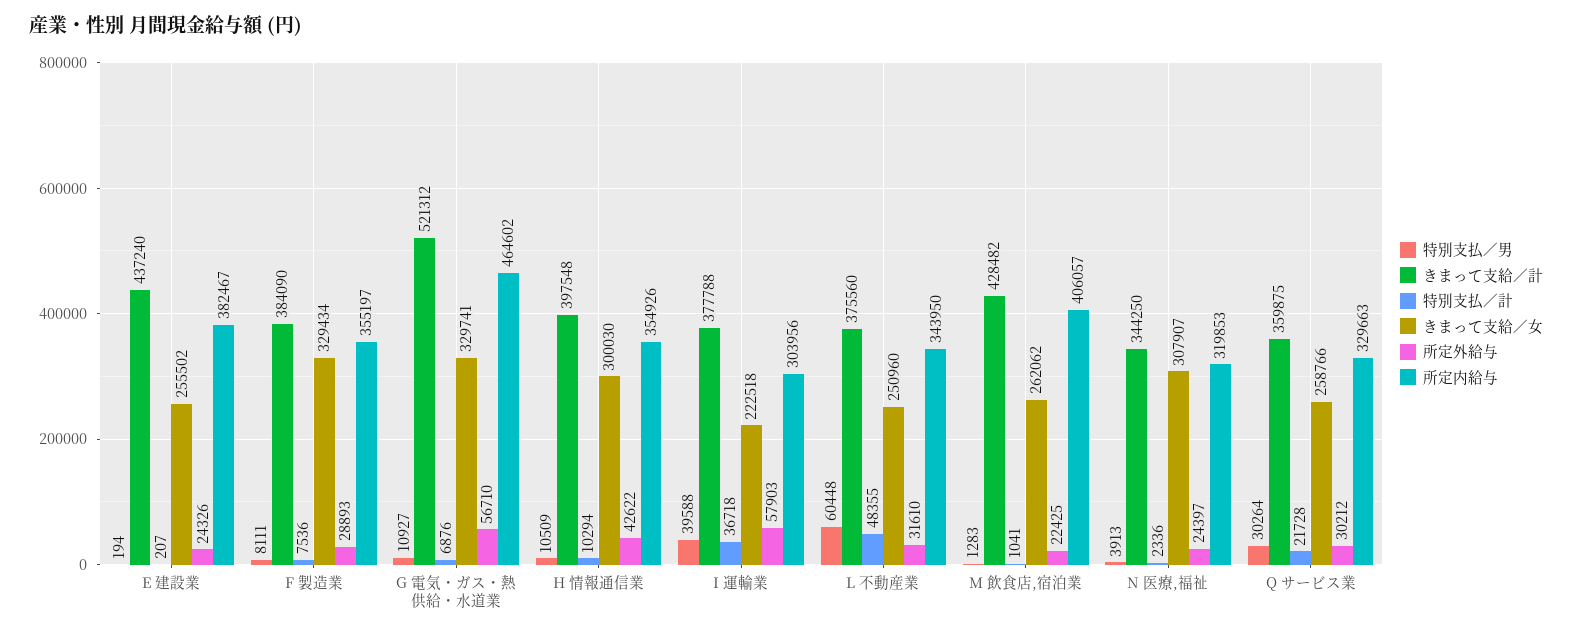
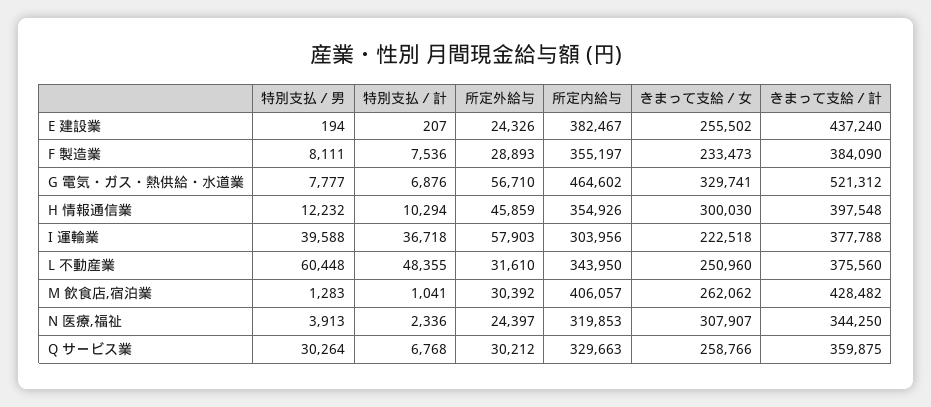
  {
    "特別支払／男": {
      "E 建設業": 194,
      "F 製造業": 8111,
-     "G 電気・ガス・熱供給・水道業": 10927,
+     "G 電気・ガス・熱供給・水道業": 7777,
-     "H 情報通信業": 10509,
+     "H 情報通信業": 12232,
      "I 運輸業": 39588,
      "L 不動産業": 60448,
      "M 飲食店,宿泊業": 1283,
      "N 医療,福祉": 3913,
      "Q サービス業": 30264
    },
    "きまって支給／計": {
      "E 建設業": 437240,
      "F 製造業": 384090,
      "G 電気・ガス・熱供給・水道業": 521312,
      "H 情報通信業": 397548,
      "I 運輸業": 377788,
      "L 不動産業": 375560,
      "M 飲食店,宿泊業": 428482,
      "N 医療,福祉": 344250,
      "Q サービス業": 359875
    },
    "特別支払／計": {
      "E 建設業": 207,
      "F 製造業": 7536,
      "G 電気・ガス・熱供給・水道業": 6876,
      "H 情報通信業": 10294,
      "I 運輸業": 36718,
      "L 不動産業": 48355,
      "M 飲食店,宿泊業": 1041,
      "N 医療,福祉": 2336,
-     "Q サービス業": 21728
+     "Q サービス業": 6768
    },
    "きまって支給／女": {
      "E 建設業": 255502,
-     "F 製造業": 329434,
+     "F 製造業": 233473,
      "G 電気・ガス・熱供給・水道業": 329741,
      "H 情報通信業": 300030,
      "I 運輸業": 222518,
      "L 不動産業": 250960,
      "M 飲食店,宿泊業": 262062,
      "N 医療,福祉": 307907,
      "Q サービス業": 258766
    },
    "所定外給与": {
      "E 建設業": 24326,
      "F 製造業": 28893,
      "G 電気・ガス・熱供給・水道業": 56710,
-     "H 情報通信業": 42622,
+     "H 情報通信業": 45859,
      "I 運輸業": 57903,
      "L 不動産業": 31610,
-     "M 飲食店,宿泊業": 22425,
+     "M 飲食店,宿泊業": 30392,
      "N 医療,福祉": 24397,
      "Q サービス業": 30212
    },
    "所定内給与": {
      "E 建設業": 382467,
      "F 製造業": 355197,
      "G 電気・ガス・熱供給・水道業": 464602,
      "H 情報通信業": 354926,
      "I 運輸業": 303956,
      "L 不動産業": 343950,
      "M 飲食店,宿泊業": 406057,
      "N 医療,福祉": 319853,
      "Q サービス業": 329663
    }
  }

